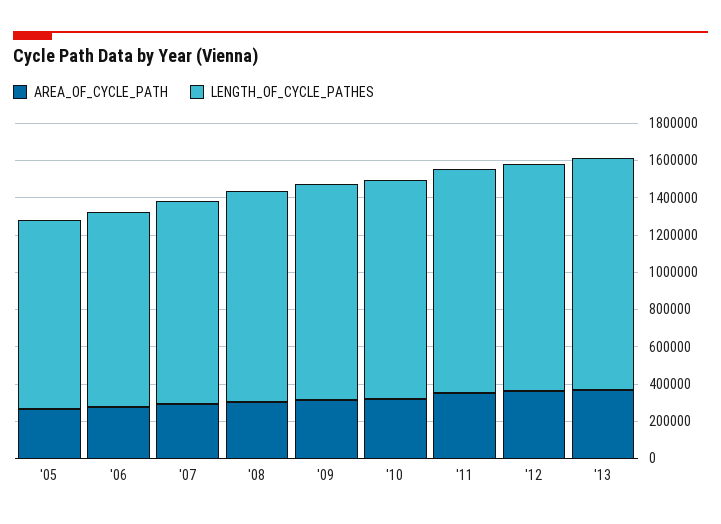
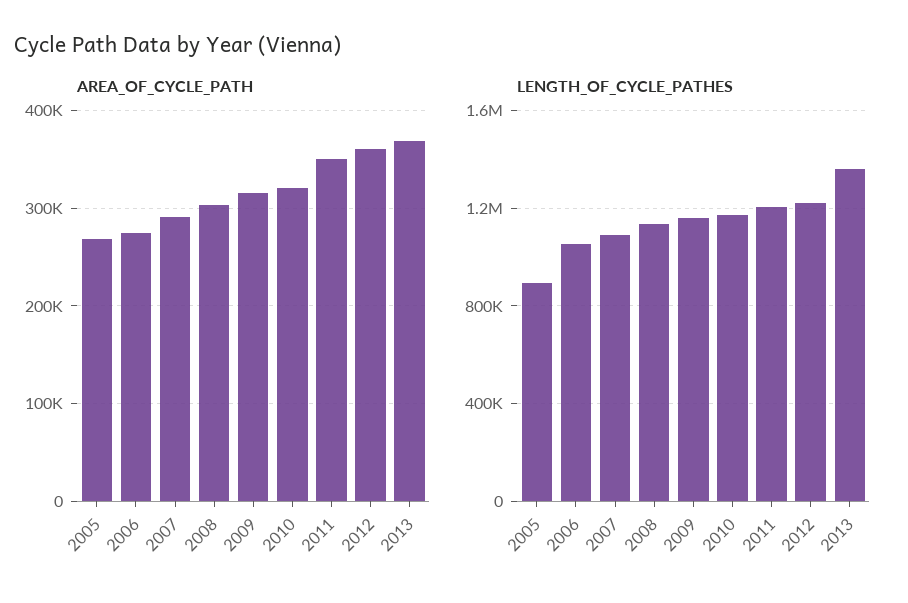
  {
    "AREA_OF_CYCLE_PATH": {
      "'05": 270000,
      "'06": 270000,
      "'07": 290000,
      "'08": 300000,
      "'09": 320000,
      "'10": 320000,
      "'11": 350000,
      "'12": 360000,
      "'13": 370000
    },
    "LENGTH_OF_CYCLE_PATHES": {
-     "'05": 1000000,
+     "'05": 900000,
      "'06": 1050000,
      "'07": 1100000,
      "'08": 1150000,
      "'09": 1150000,
      "'10": 1150000,
      "'11": 1200000,
      "'12": 1200000,
-     "'13": 1250000
+     "'13": 1350000
    }
  }

